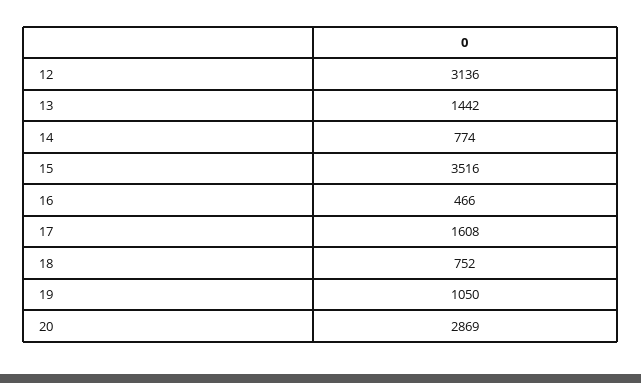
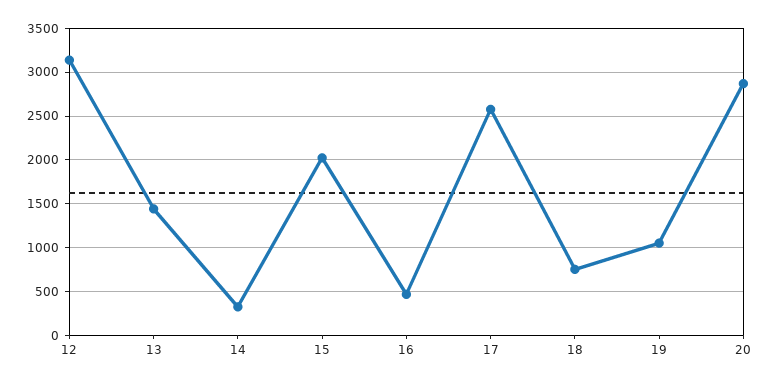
  {
    "12": 3136,
    "13": 1442,
-   "14": 774,
+   "14": 300,
-   "15": 3516,
+   "15": 2000,
    "16": 466,
-   "17": 1608,
+   "17": 2600,
    "18": 752,
    "19": 1050,
    "20": 2869
  }

